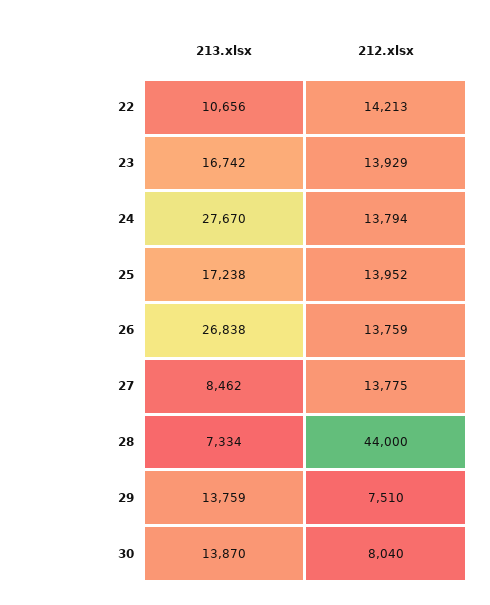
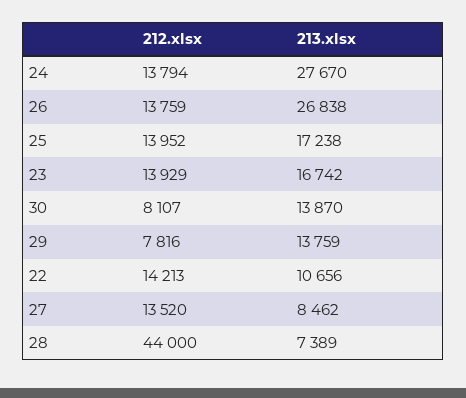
  {
    "213.xlsx": {
      "22": 10656,
      "23": 16742,
      "24": 27670,
      "25": 17238,
      "26": 26838,
      "27": 8462,
-     "28": 7334,
+     "28": 7389,
      "29": 13759,
      "30": 13870
    },
    "212.xlsx": {
      "22": 14213,
      "23": 13929,
      "24": 13794,
      "25": 13952,
      "26": 13759,
-     "27": 13775,
+     "27": 13520,
      "28": 44000,
-     "29": 7510,
+     "29": 7816,
-     "30": 8040
+     "30": 8107
    }
  }

